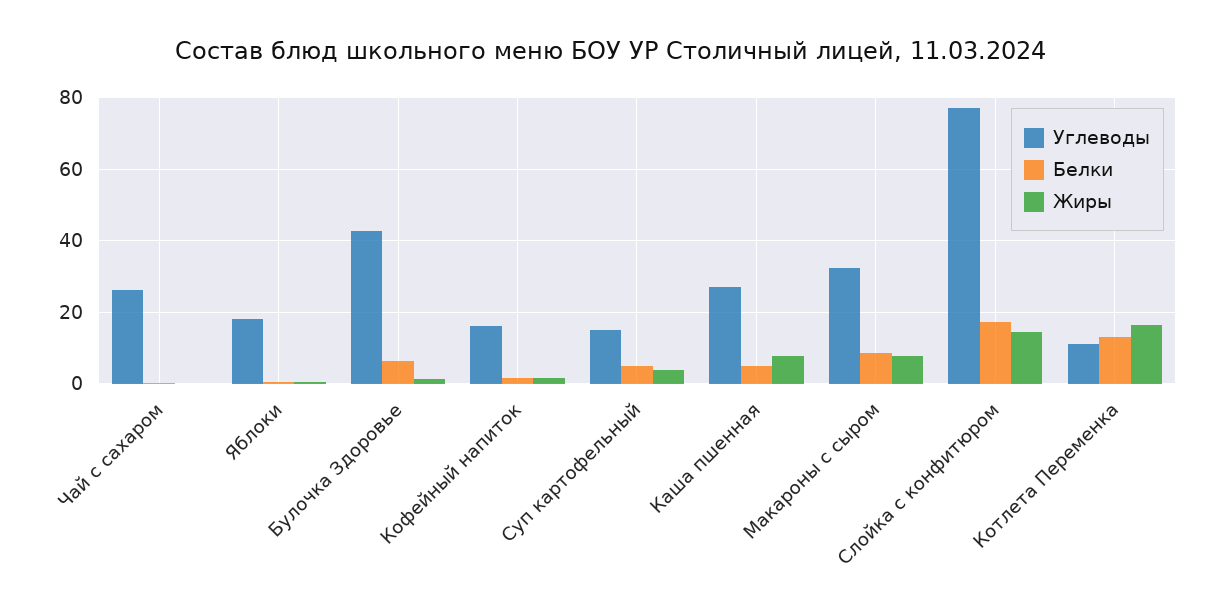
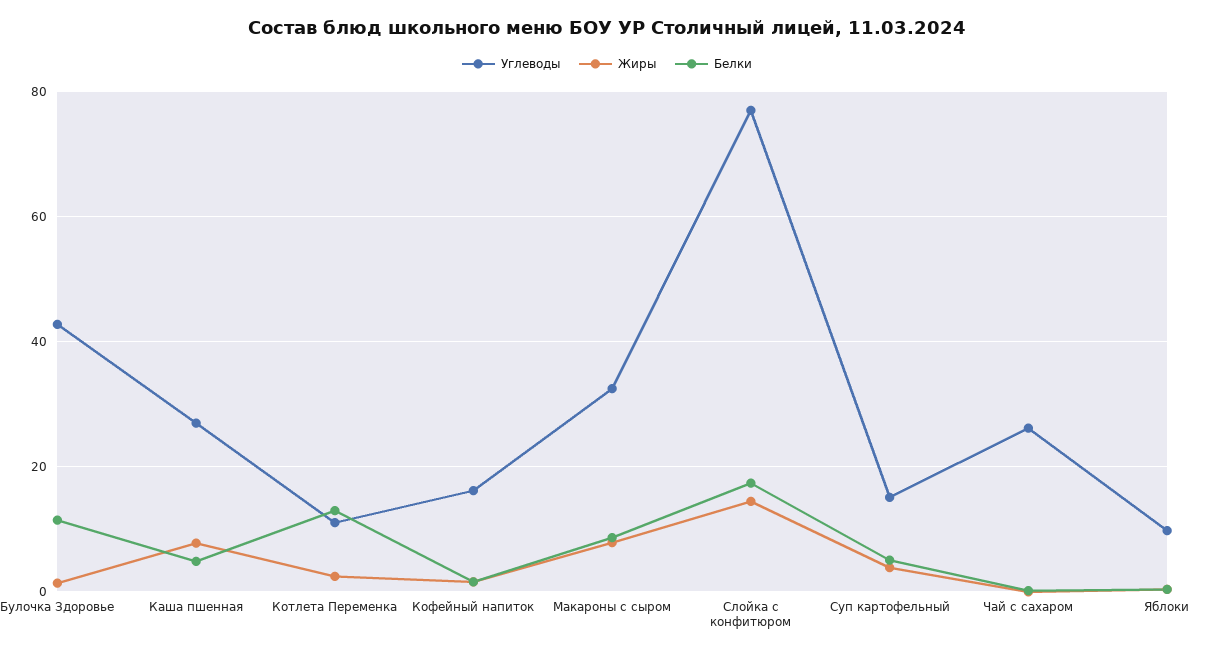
  {
    "Углеводы": {
      "Чай с сахаром": 26,
-     "Яблоки": 18,
+     "Яблоки": 10,
      "Булочка Здоровье": 42,
      "Кофейный напиток": 16,
      "Суп картофельный": 16,
      "Каша пшенная": 28,
      "Макароны с сыром": 32,
      "Слойка с конфитюром": 78,
      "Котлета Переменка": 12
    },
    "Белки": {
      "Чай с сахаром": 0,
      "Яблоки": 0,
-     "Булочка Здоровье": 6,
+     "Булочка Здоровье": 12,
      "Кофейный напиток": 2,
      "Суп картофельный": 6,
      "Каша пшенная": 4,
      "Макароны с сыром": 8,
      "Слойка с конфитюром": 18,
      "Котлета Переменка": 14
    },
    "Жиры": {
      "Чай с сахаром": 0,
      "Яблоки": 0,
      "Булочка Здоровье": 2,
      "Кофейный напиток": 2,
      "Суп картофельный": 4,
      "Каша пшенная": 8,
      "Макароны с сыром": 8,
      "Слойка с конфитюром": 14,
-     "Котлета Переменка": 16
+     "Котлета Переменка": 2
    }
  }

